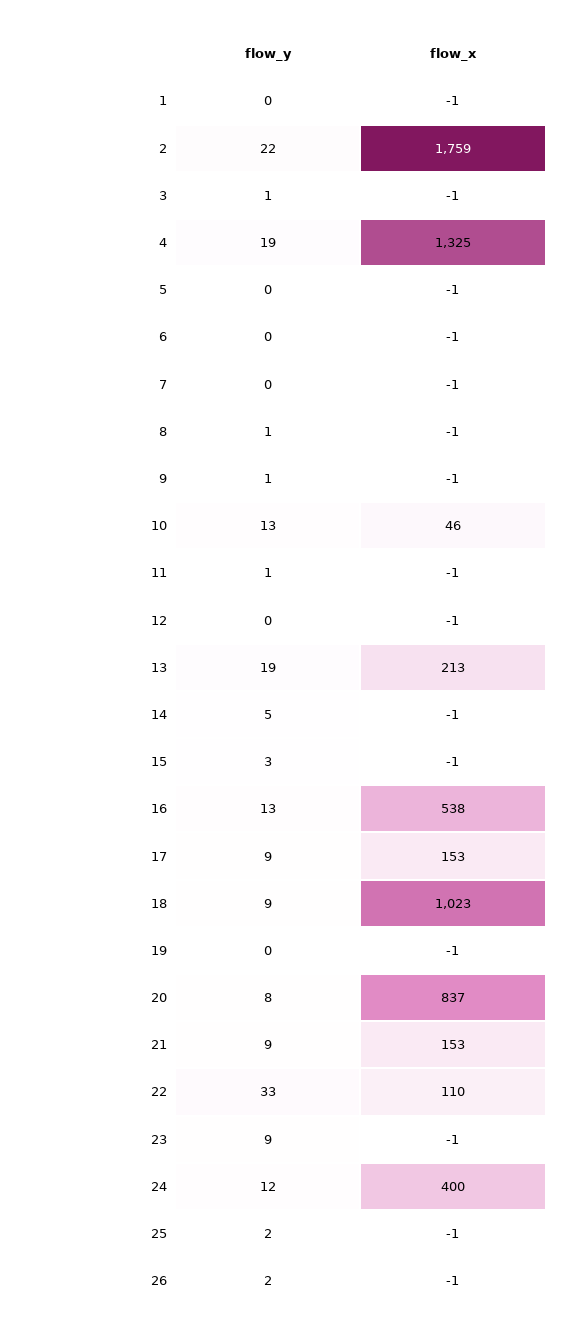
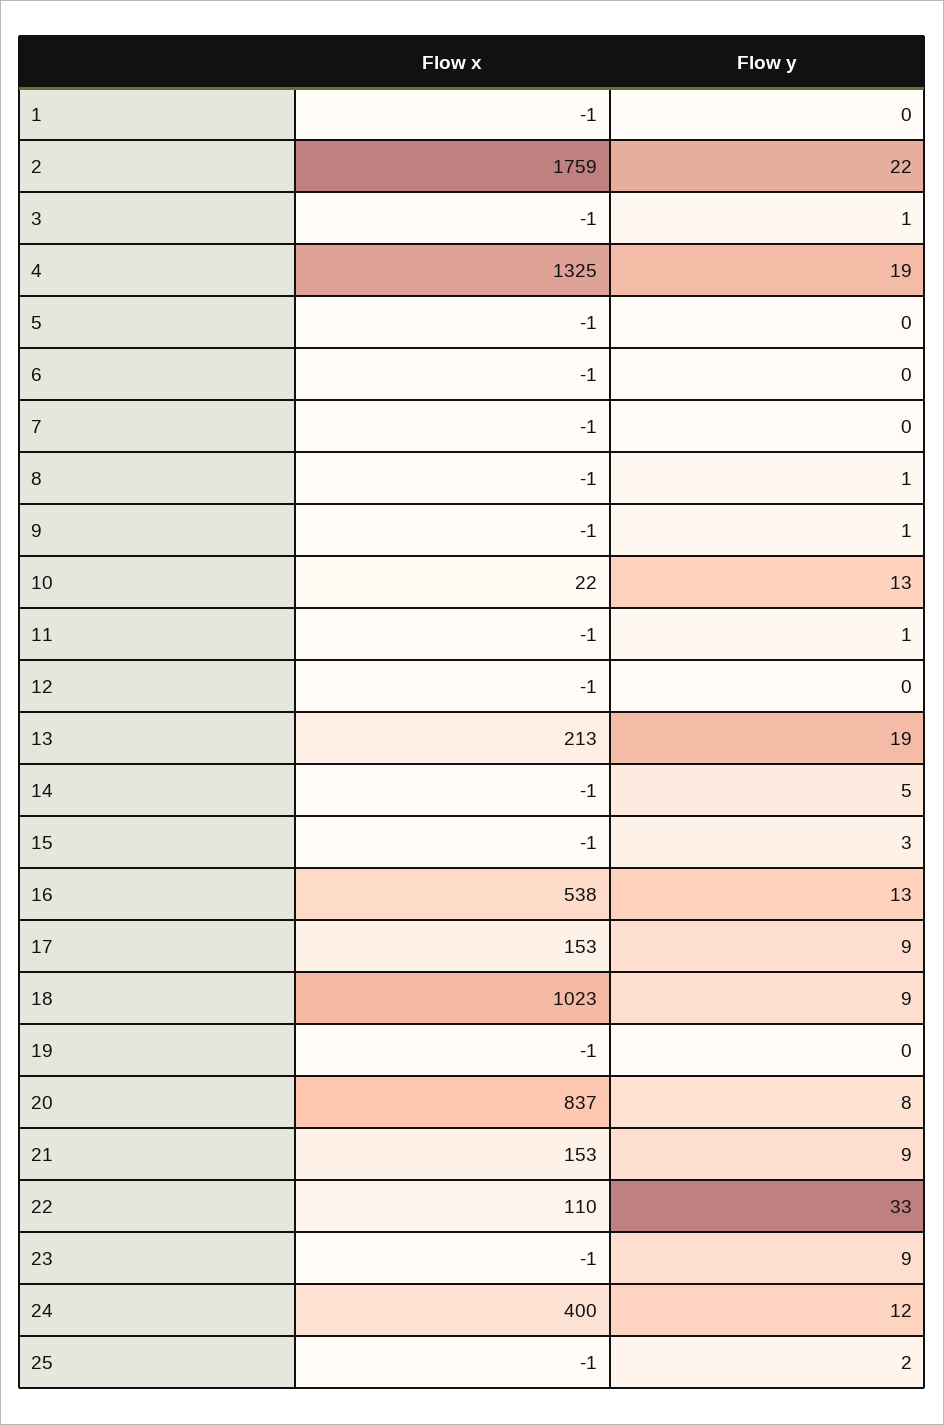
  {
    "flow_y": {
      "1": 0,
      "2": 22,
      "3": 1,
      "4": 19,
      "5": 0,
      "6": 0,
      "7": 0,
      "8": 1,
      "9": 1,
      "10": 13,
      "11": 1,
      "12": 0,
      "13": 19,
      "14": 5,
      "15": 3,
      "16": 13,
      "17": 9,
      "18": 9,
      "19": 0,
      "20": 8,
      "21": 9,
      "22": 33,
      "23": 9,
      "24": 12,
-     "25": 2,
+     "25": 2
-     "26": 2
    },
    "flow_x": {
      "1": -1,
      "2": 1759,
      "3": -1,
      "4": 1325,
      "5": -1,
      "6": -1,
      "7": -1,
      "8": -1,
      "9": -1,
-     "10": 46,
+     "10": 22,
      "11": -1,
      "12": -1,
      "13": 213,
      "14": -1,
      "15": -1,
      "16": 538,
      "17": 153,
      "18": 1023,
      "19": -1,
      "20": 837,
      "21": 153,
      "22": 110,
      "23": -1,
      "24": 400,
-     "25": -1,
+     "25": -1
-     "26": -1
    }
  }

